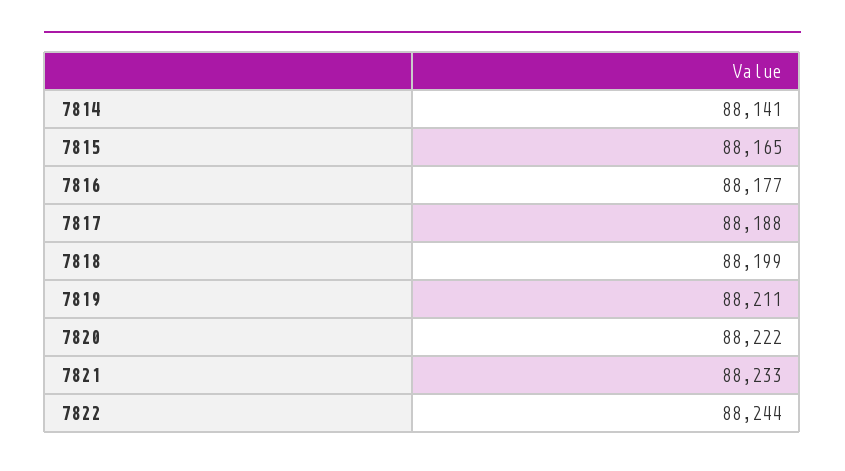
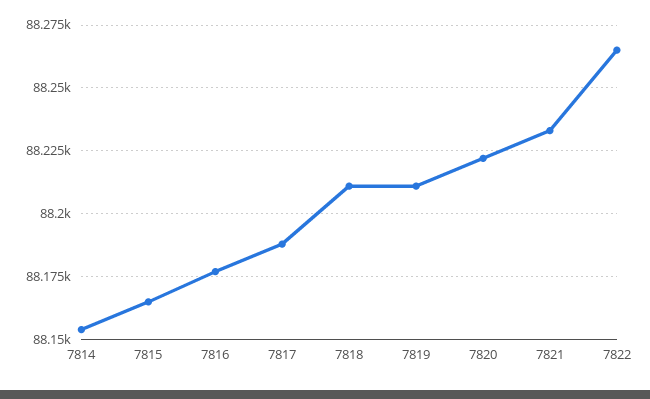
  {
-   "7814": 88141,
+   "7814": 88155,
    "7815": 88165,
    "7816": 88177,
    "7817": 88188,
-   "7818": 88199,
+   "7818": 88210,
    "7819": 88211,
    "7820": 88222,
    "7821": 88233,
-   "7822": 88244
+   "7822": 88265
  }

